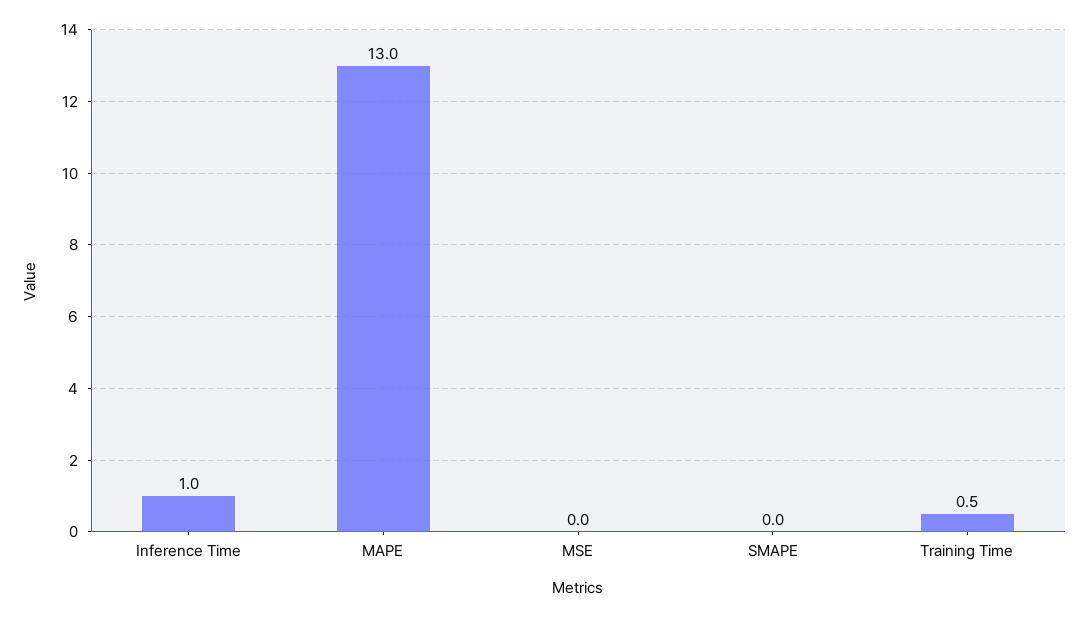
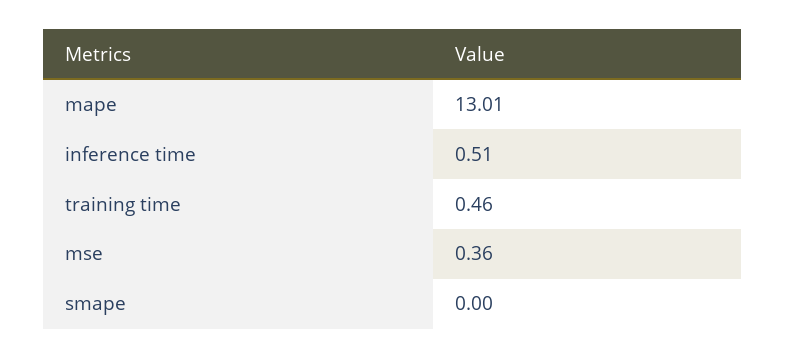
  {
-   "Inference Time": 1,
+   "Inference Time": 0.51,
    "MAPE": 13.01,
-   "MSE": 0,
+   "MSE": 0.36,
    "SMAPE": 0,
    "Training Time": 0.46
  }

